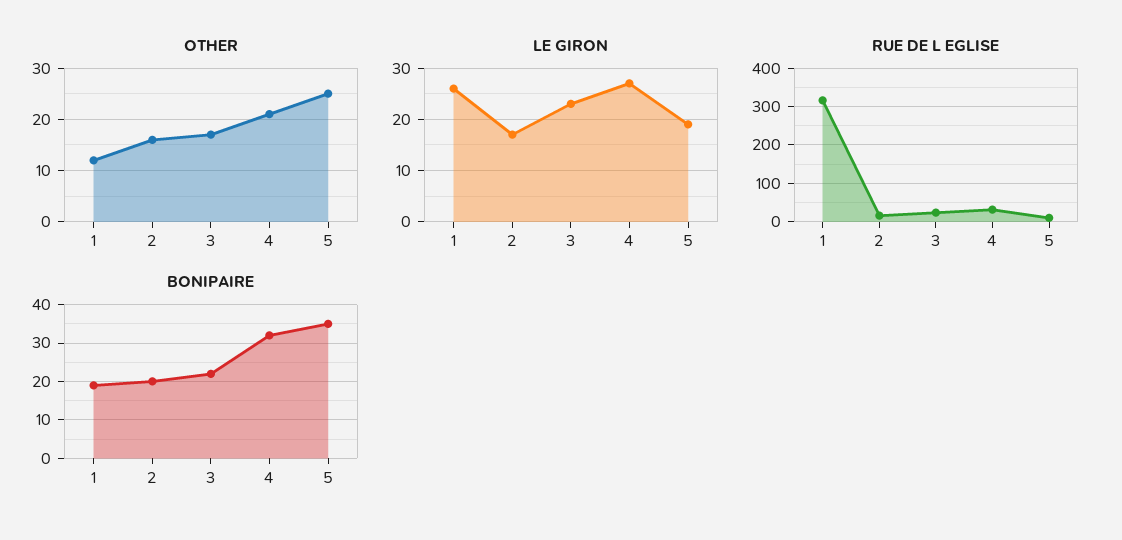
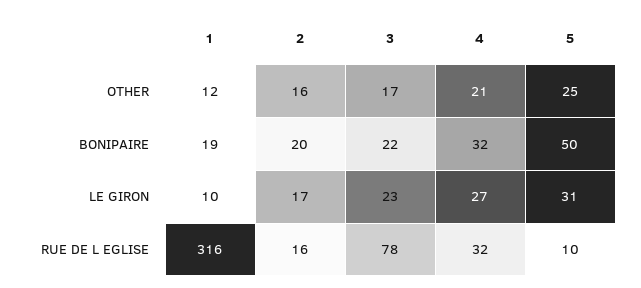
  {
    "OTHER": {
      "1": 12,
      "2": 16,
      "3": 17,
      "4": 21,
      "5": 25
    },
    "LE GIRON": {
-     "1": 25,
+     "1": 10,
      "2": 17,
      "3": 23,
      "4": 27,
-     "5": 20
+     "5": 31
    },
    "RUE DE L EGLISE": {
      "1": 316,
      "2": 16,
-     "3": 20,
+     "3": 78,
      "4": 32,
      "5": 10
    },
    "BONIPAIRE": {
      "1": 19,
      "2": 20,
      "3": 22,
      "4": 32,
-     "5": 35
+     "5": 50
    }
  }

